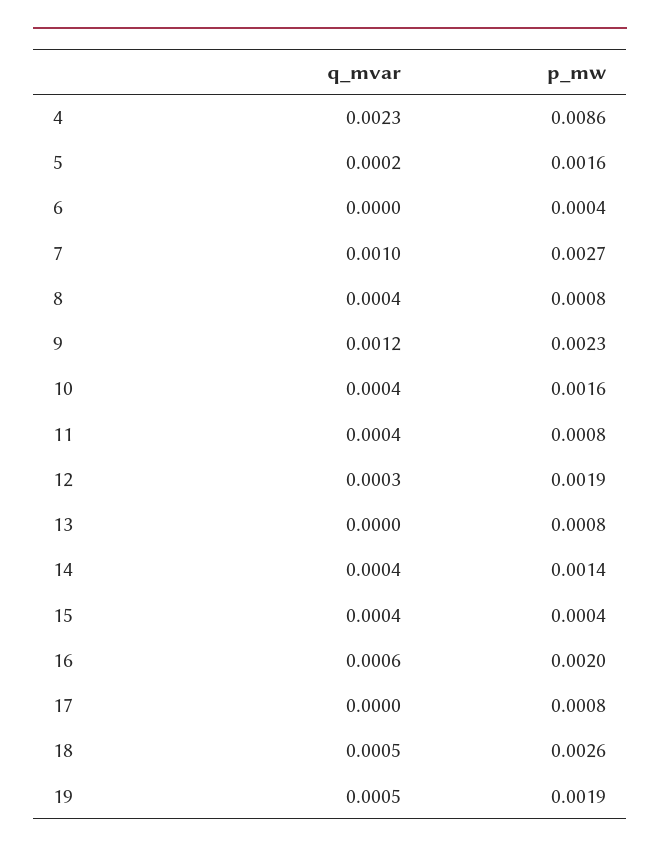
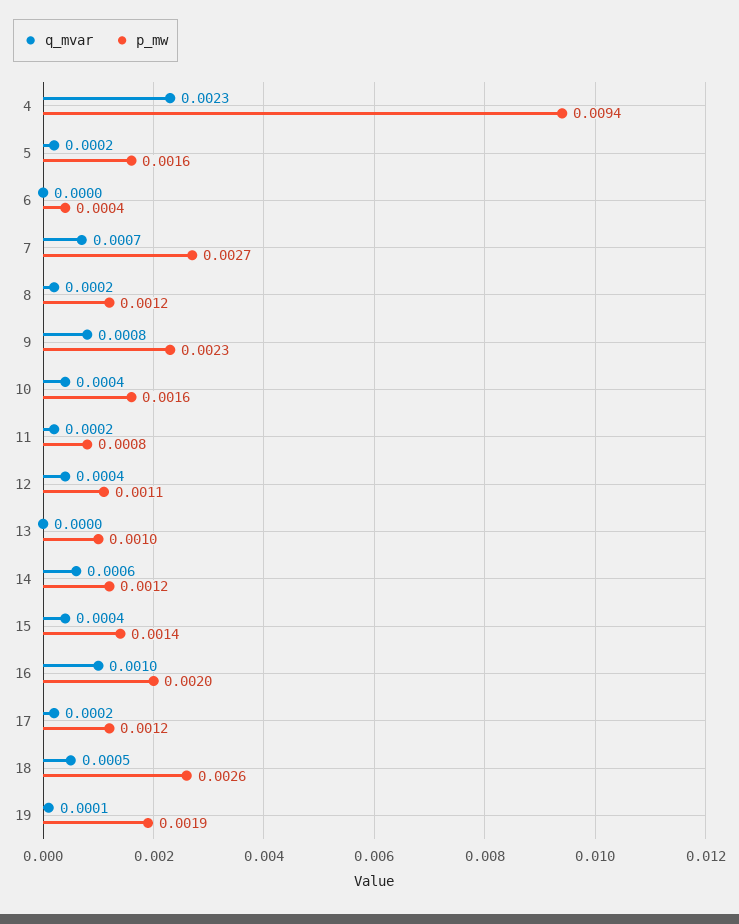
  {
    "q_mvar": {
      "4": 0.0023,
      "5": 0.0002,
      "6": 0,
-     "7": 0.001,
+     "7": 0.0007,
-     "8": 0.0004,
+     "8": 0.0002,
-     "9": 0.0012,
+     "9": 0.0008,
      "10": 0.0004,
-     "11": 0.0004,
+     "11": 0.0002,
-     "12": 0.0003,
+     "12": 0.0004,
      "13": 0,
-     "14": 0.0004,
+     "14": 0.0006,
      "15": 0.0004,
-     "16": 0.0006,
+     "16": 0.001,
-     "17": 0,
+     "17": 0.0002,
      "18": 0.0005,
-     "19": 0.0005
+     "19": 0.0001
    },
    "p_mw": {
-     "4": 0.0086,
+     "4": 0.0094,
      "5": 0.0016,
      "6": 0.0004,
      "7": 0.0027,
-     "8": 0.0008,
+     "8": 0.0012,
      "9": 0.0023,
      "10": 0.0016,
      "11": 0.0008,
-     "12": 0.0019,
+     "12": 0.0011,
-     "13": 0.0008,
+     "13": 0.001,
-     "14": 0.0014,
+     "14": 0.0012,
-     "15": 0.0004,
+     "15": 0.0014,
      "16": 0.002,
-     "17": 0.0008,
+     "17": 0.0012,
      "18": 0.0026,
      "19": 0.0019
    }
  }

